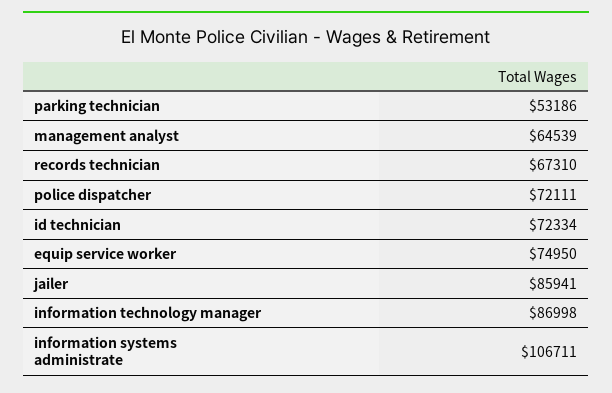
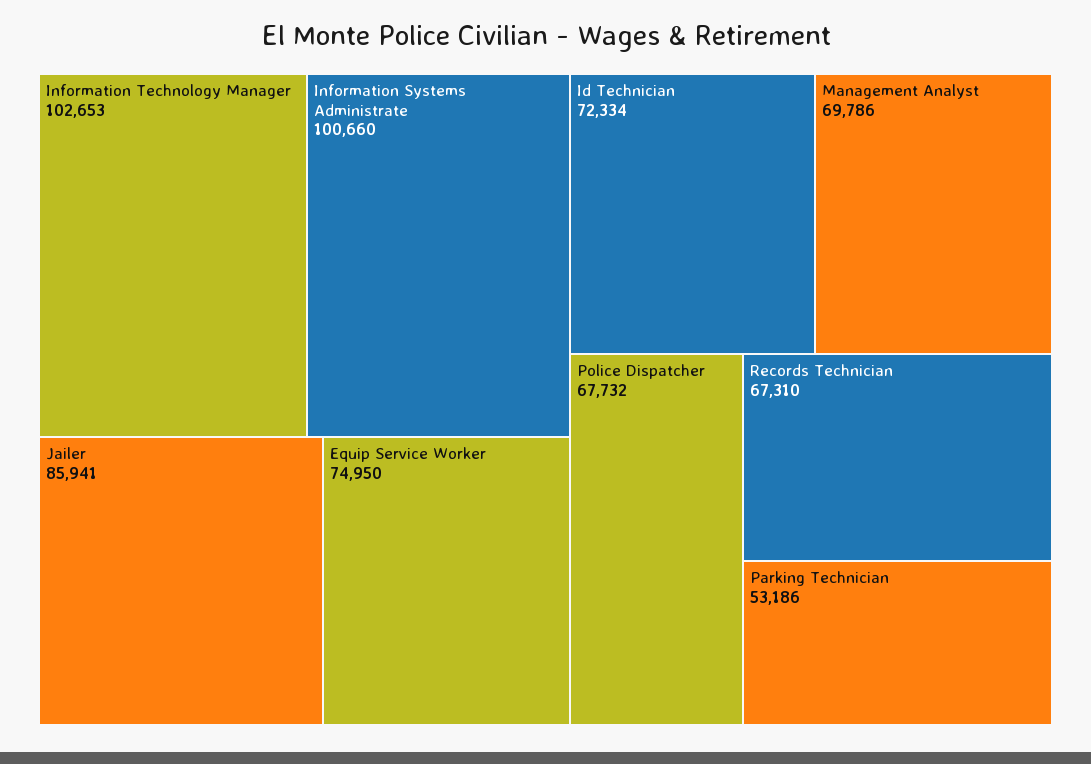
  {
    "parking technician": 53186,
-   "management analyst": 64539,
+   "management analyst": 69786,
    "records technician": 67310,
-   "police dispatcher": 72111,
+   "police dispatcher": 67732,
    "id technician": 72334,
    "equip service worker": 74950,
    "jailer": 85941,
-   "information technology manager": 86998,
+   "information technology manager": 102653,
-   "information systems administrate": 106711
+   "information systems administrate": 100660
  }

